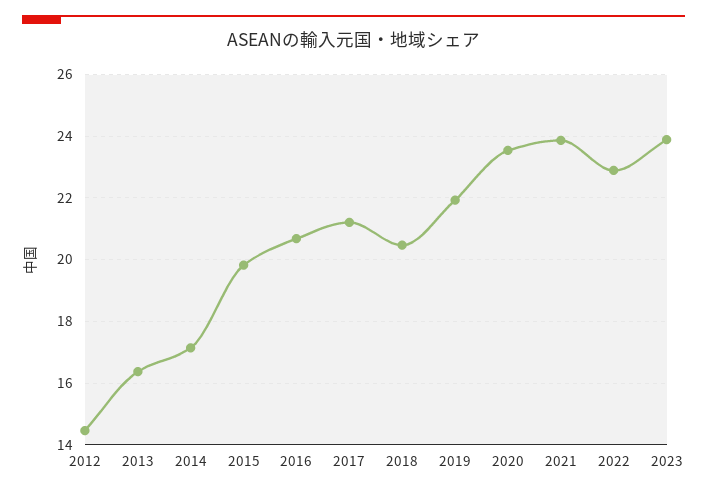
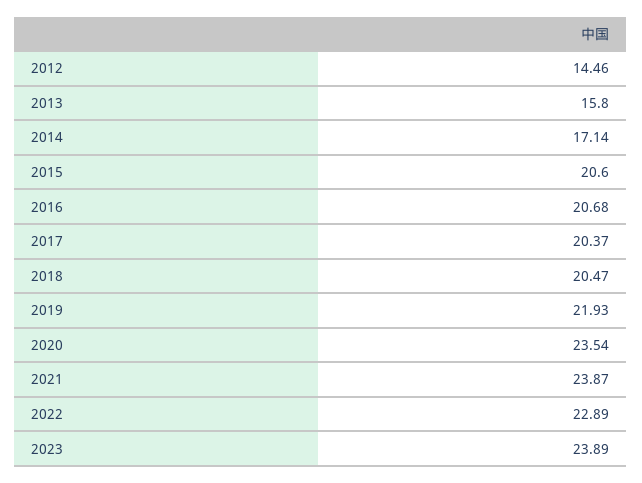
  {
    "2012": 14.46,
-   "2013": 16.4,
+   "2013": 15.8,
    "2014": 17.14,
-   "2015": 19.8,
+   "2015": 20.6,
    "2016": 20.68,
-   "2017": 21.2,
+   "2017": 20.37,
    "2018": 20.47,
    "2019": 21.93,
    "2020": 23.54,
    "2021": 23.87,
    "2022": 22.89,
    "2023": 23.89
  }

